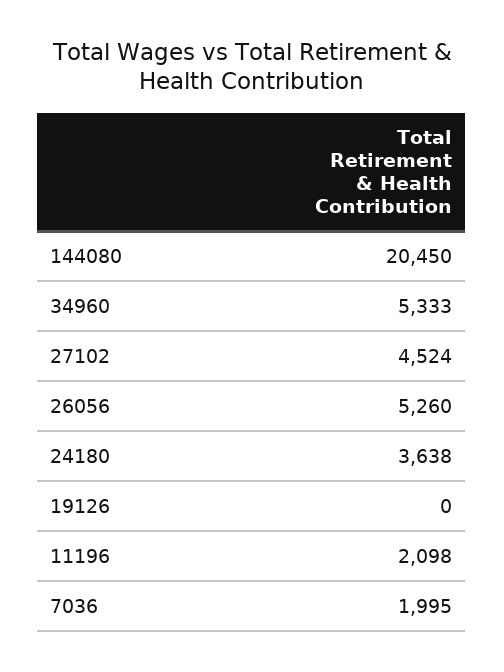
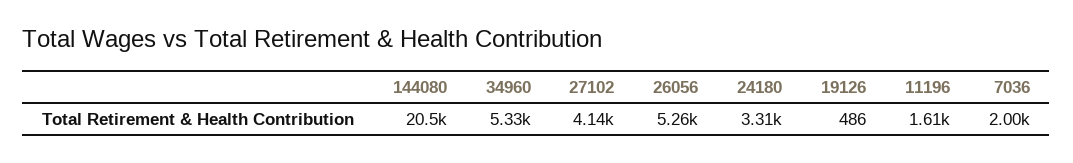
  {
    "144080": 20450,
    "34960": 5333,
-   "27102": 4524,
+   "27102": 4140,
    "26056": 5260,
-   "24180": 3638,
+   "24180": 3310,
-   "19126": 0,
+   "19126": 486,
-   "11196": 2098,
+   "11196": 1610,
    "7036": 1995
  }

